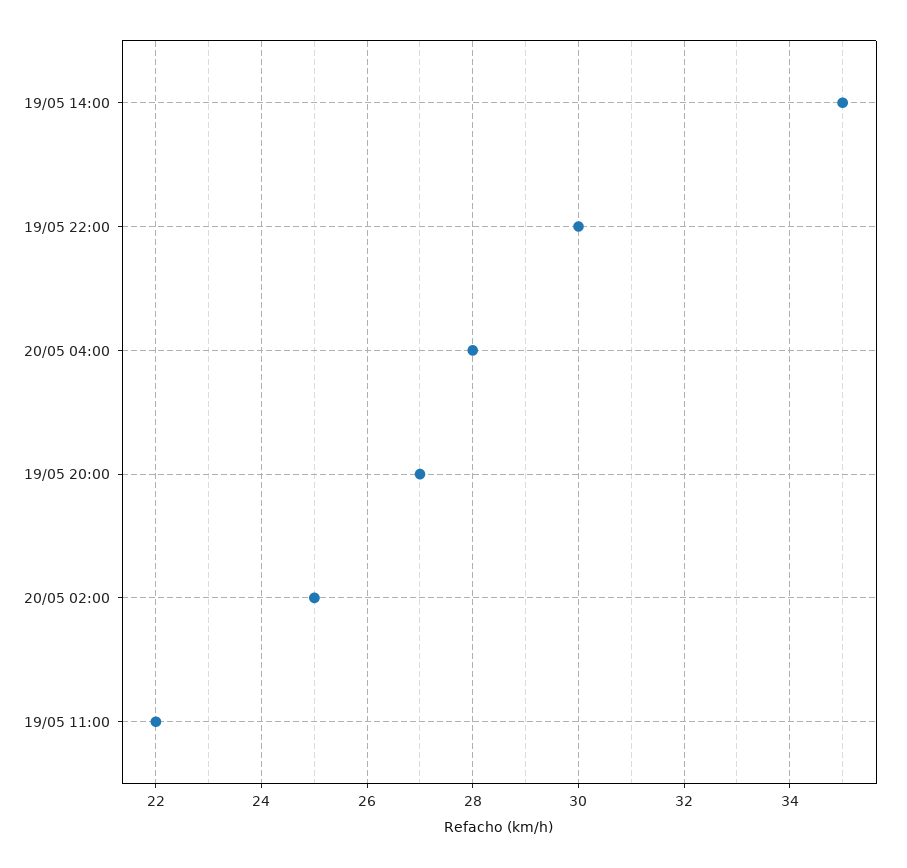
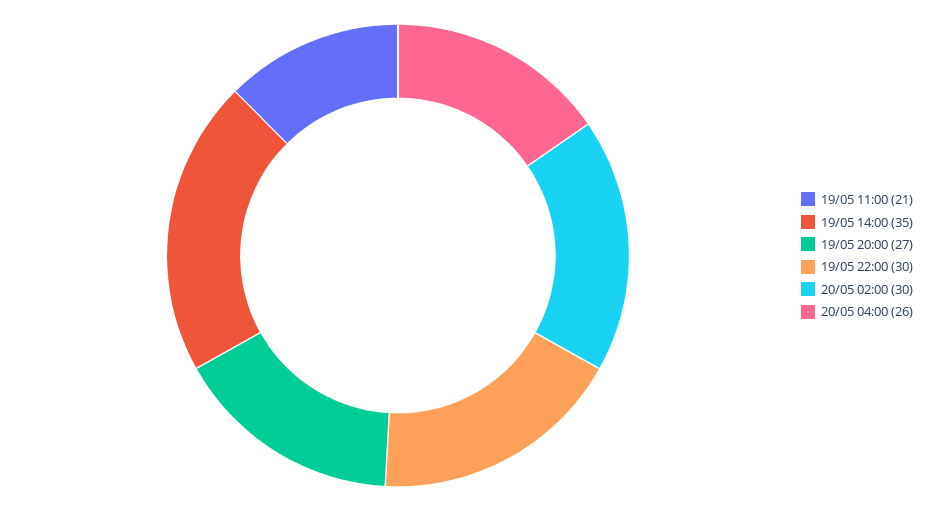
  {
    "19/05 14:00": 35,
    "19/05 22:00": 30,
-   "20/05 04:00": 28,
+   "20/05 04:00": 26,
    "19/05 20:00": 27,
-   "20/05 02:00": 25,
+   "20/05 02:00": 30,
-   "19/05 11:00": 22
+   "19/05 11:00": 21
  }

